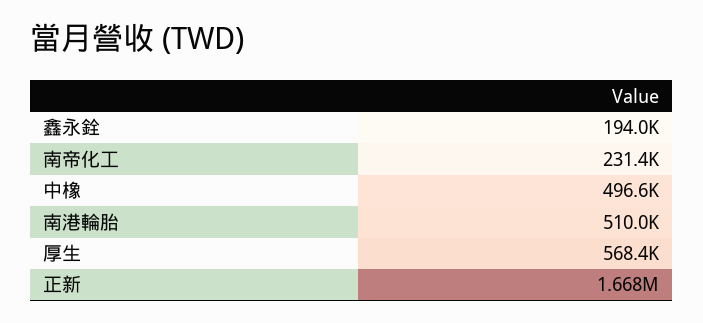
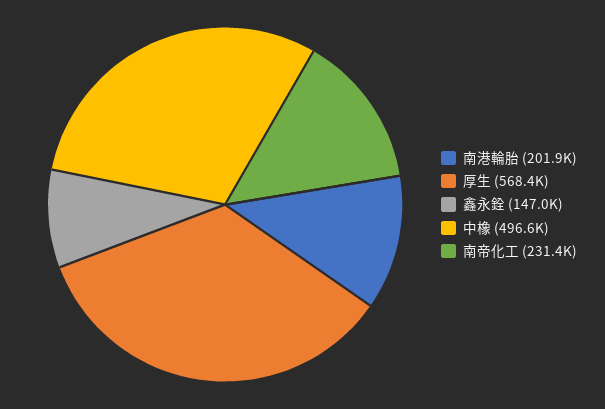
  {
-   "鑫永銓": 194000,
+   "鑫永銓": 147000,
    "南帝化工": 231400,
    "中橡": 496600,
-   "南港輪胎": 510000,
+   "南港輪胎": 201900,
-   "厚生": 568400,
+   "厚生": 568400
-   "正新": 1668000
  }

